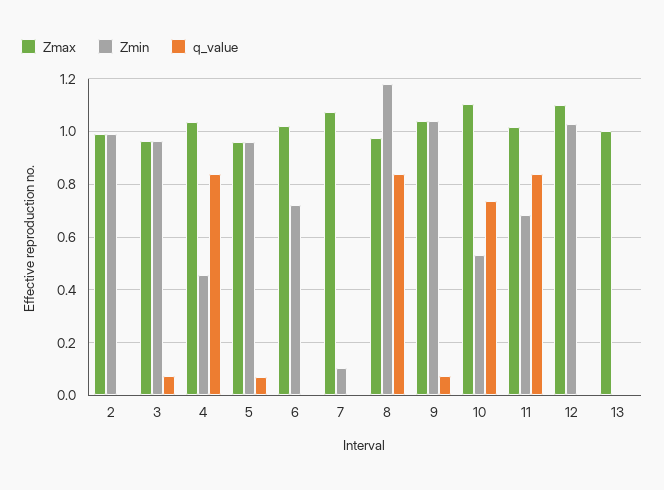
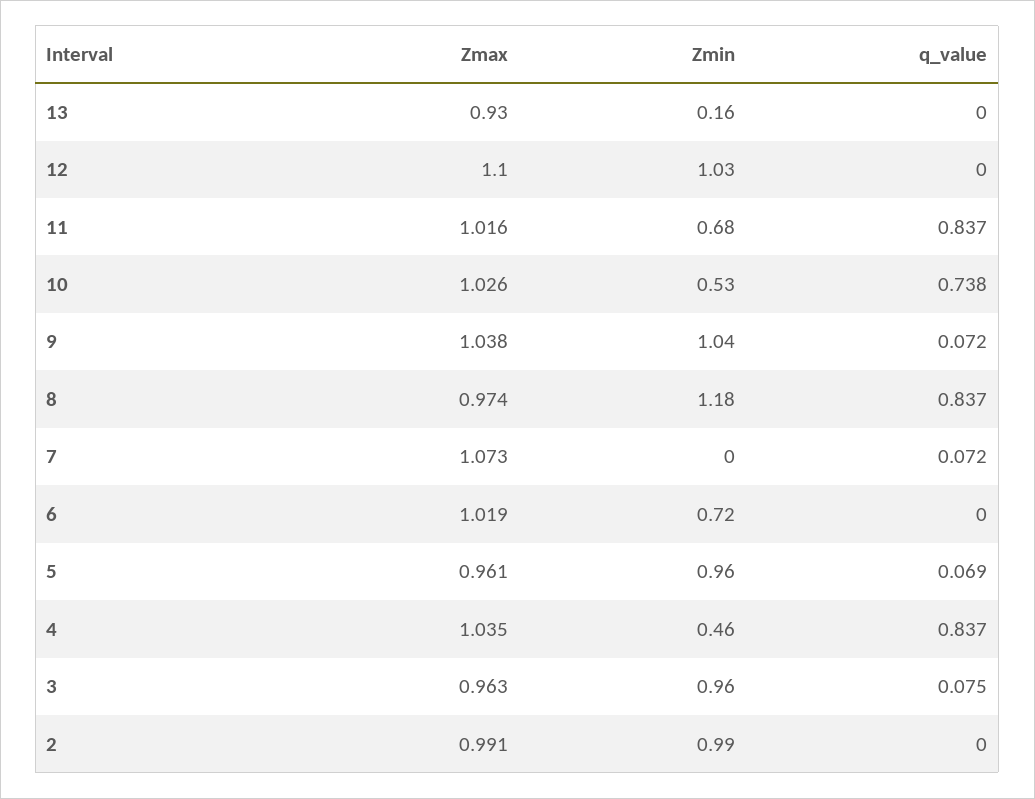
  {
    "Zmax": {
      "2": 0.991,
      "3": 0.963,
      "4": 1.035,
      "5": 0.961,
      "6": 1.019,
      "7": 1.073,
      "8": 0.974,
      "9": 1.038,
-     "10": 1.1,
+     "10": 1.026,
      "11": 1.016,
      "12": 1.1,
-     "13": 1
+     "13": 0.93
    },
    "Zmin": {
      "2": 0.99,
      "3": 0.96,
      "4": 0.46,
      "5": 0.96,
      "6": 0.72,
-     "7": 0.1,
+     "7": 0,
      "8": 1.18,
      "9": 1.04,
      "10": 0.53,
      "11": 0.68,
      "12": 1.03,
-     "13": 0
+     "13": 0.16
    },
    "q_value": {
      "2": 0,
      "3": 0.075,
      "4": 0.837,
      "5": 0.069,
      "6": 0,
-     "7": 0,
+     "7": 0.072,
      "8": 0.837,
      "9": 0.072,
      "10": 0.738,
      "11": 0.837,
      "12": 0,
      "13": 0
    }
  }

